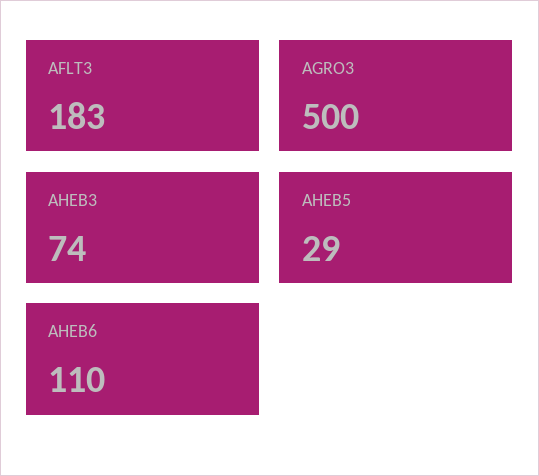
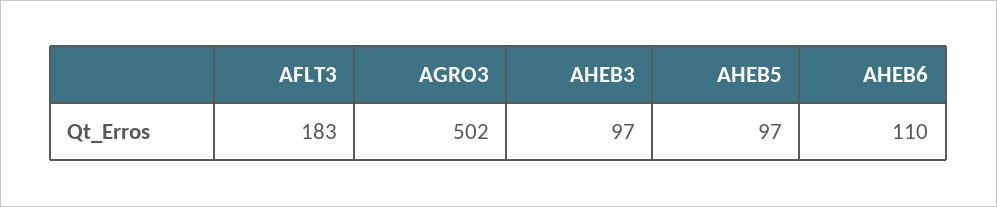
  {
    "AFLT3": 183,
-   "AGRO3": 500,
+   "AGRO3": 502,
-   "AHEB3": 74,
+   "AHEB3": 97,
-   "AHEB5": 29,
+   "AHEB5": 97,
    "AHEB6": 110
  }

